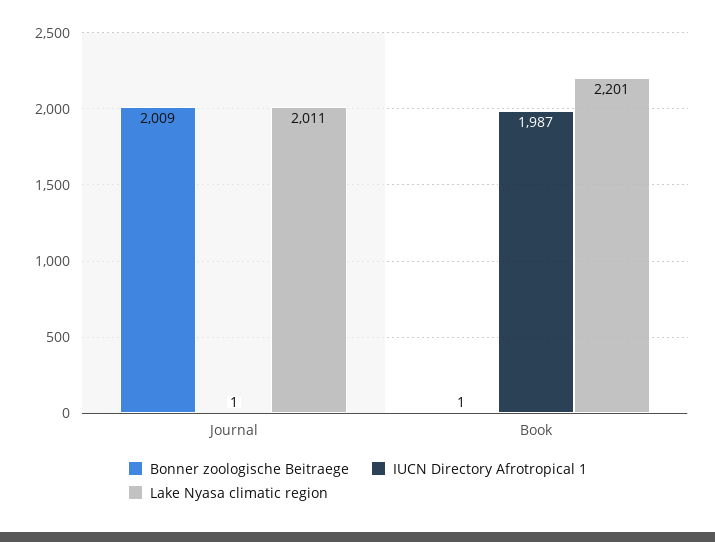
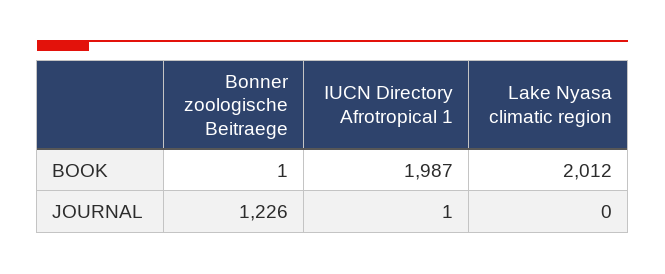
  {
    "Bonner zoologische Beitraege": {
-     "Journal": 2009,
+     "Journal": 1226,
      "Book": 1
    },
    "IUCN Directory Afrotropical 1": {
      "Journal": 1,
      "Book": 1987
    },
    "Lake Nyasa climatic region": {
-     "Journal": 2011,
+     "Journal": 0,
-     "Book": 2201
+     "Book": 2012
    }
  }

